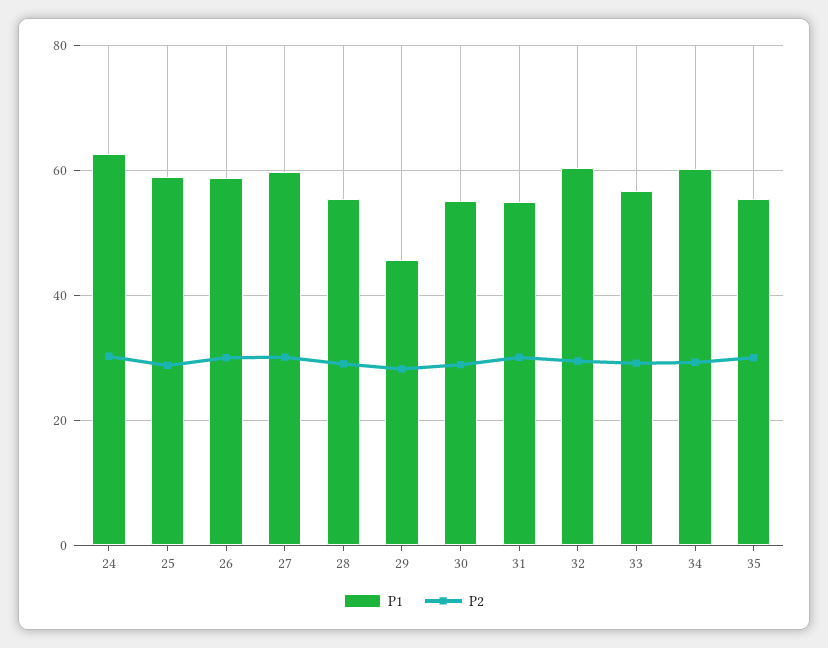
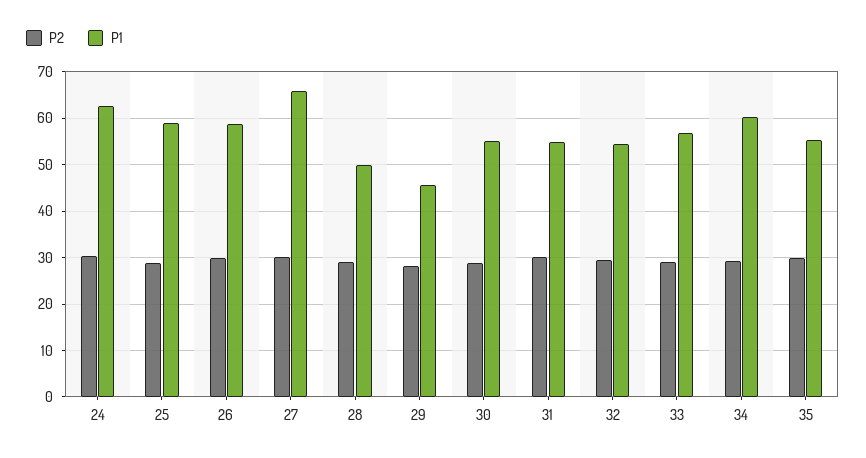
  {
    "P1": {
      "24": 62,
      "25": 58,
      "26": 58,
-     "27": 60,
+     "27": 66,
-     "28": 56,
+     "28": 50,
      "29": 46,
      "30": 56,
      "31": 54,
-     "32": 60,
+     "32": 54,
      "33": 56,
      "34": 60,
      "35": 56
    },
    "P2": {
      "24": 30,
      "25": 28,
      "26": 30,
      "27": 30,
      "28": 30,
      "29": 28,
      "30": 28,
      "31": 30,
      "32": 30,
      "33": 30,
      "34": 30,
      "35": 30
    }
  }

